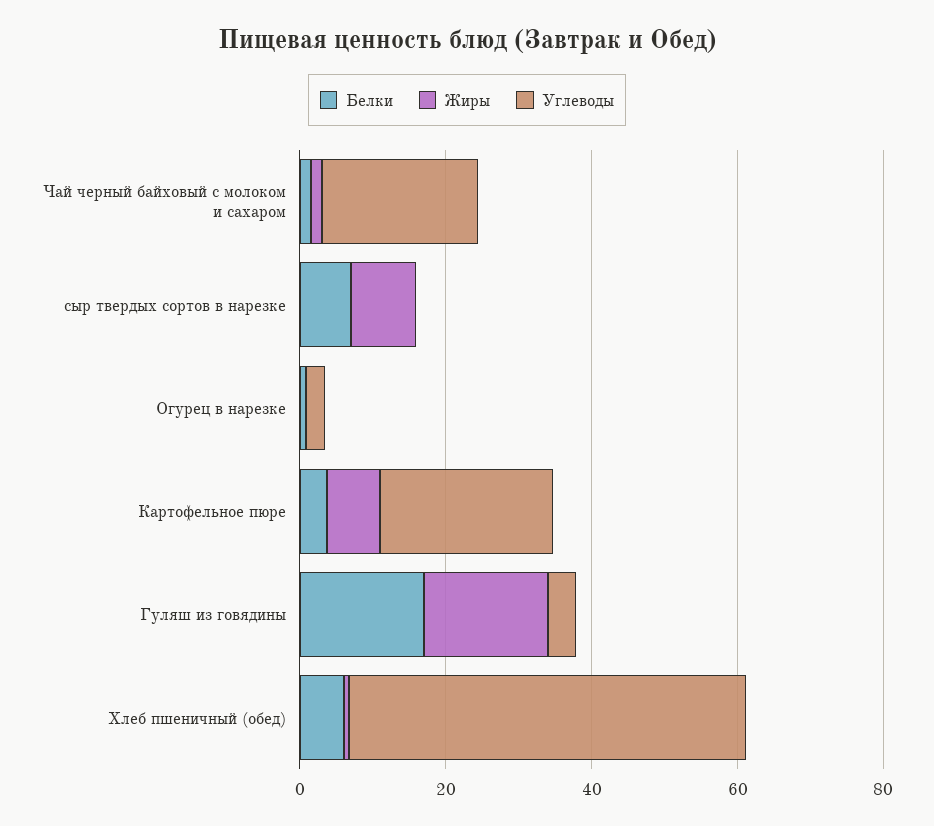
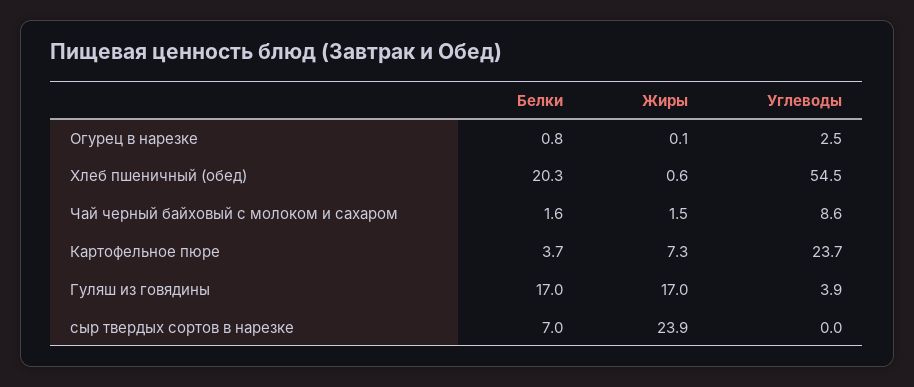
  {
    "Белки": {
      "Чай черный байховый с молоком и сахаром": 1.6,
      "сыр твердых сортов в нарезке": 7,
      "Огурец в нарезке": 0.8,
      "Картофельное пюре": 3.7,
      "Гуляш из говядины": 17,
-     "Хлеб пшеничный (обед)": 5
+     "Хлеб пшеничный (обед)": 20.3
    },
    "Жиры": {
      "Чай черный байховый с молоком и сахаром": 1.5,
-     "сыр твердых сортов в нарезке": 10,
+     "сыр твердых сортов в нарезке": 23.9,
      "Огурец в нарезке": 0.1,
      "Картофельное пюре": 7.3,
      "Гуляш из говядины": 17,
      "Хлеб пшеничный (обед)": 0.6
    },
    "Углеводы": {
-     "Чай черный байховый с молоком и сахаром": 20,
+     "Чай черный байховый с молоком и сахаром": 8.6,
      "сыр твердых сортов в нарезке": 0,
      "Огурец в нарезке": 2.5,
      "Картофельное пюре": 23.7,
      "Гуляш из говядины": 3.9,
      "Хлеб пшеничный (обед)": 54.5
    }
  }

